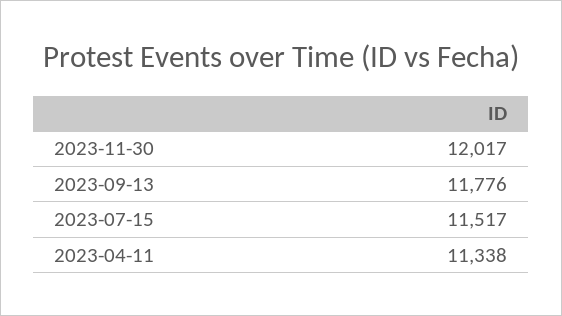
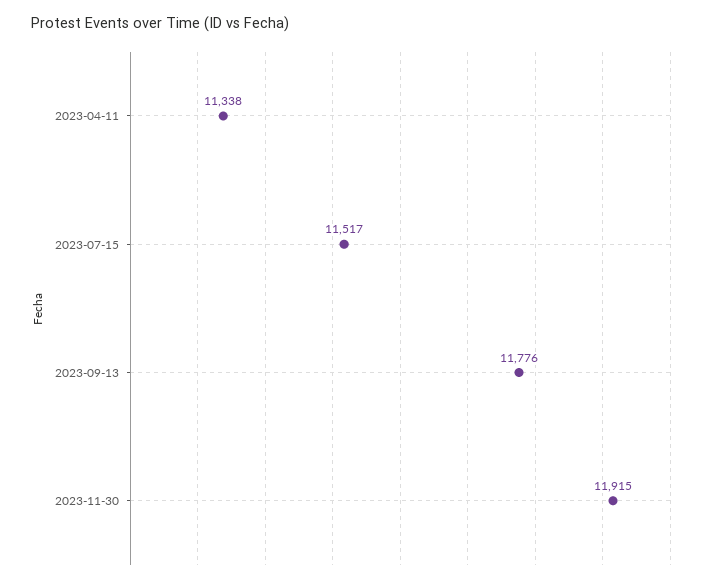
  {
-   "2023-11-30": 12017,
+   "2023-11-30": 11915,
    "2023-09-13": 11776,
    "2023-07-15": 11517,
    "2023-04-11": 11338
  }

